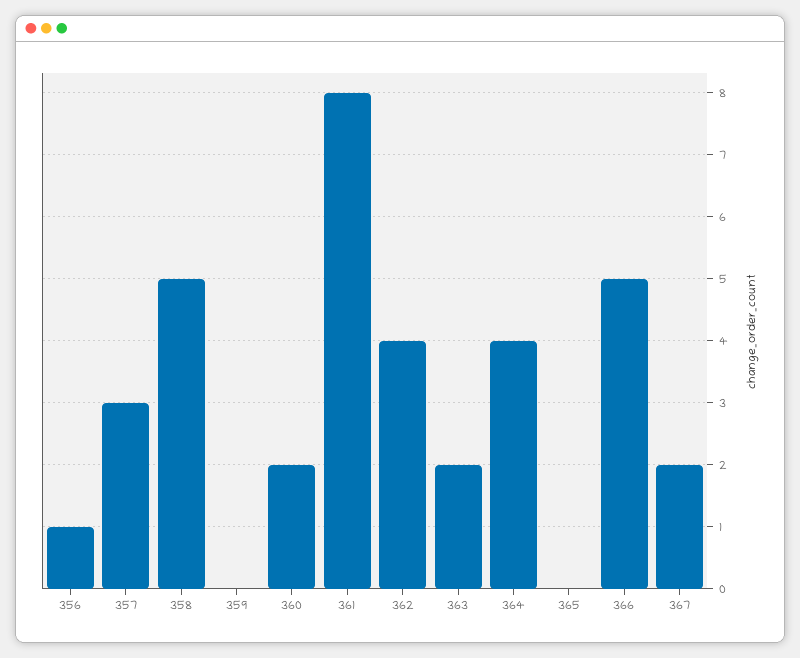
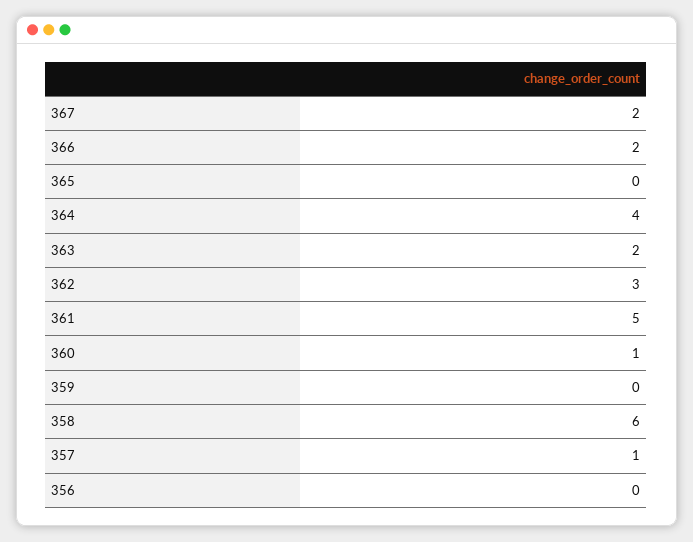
  {
-   "356": 1,
+   "356": 0,
-   "357": 3,
+   "357": 1,
-   "358": 5,
+   "358": 6,
    "359": 0,
-   "360": 2,
+   "360": 1,
-   "361": 8,
+   "361": 5,
-   "362": 4,
+   "362": 3,
    "363": 2,
    "364": 4,
    "365": 0,
-   "366": 5,
+   "366": 2,
    "367": 2
  }

